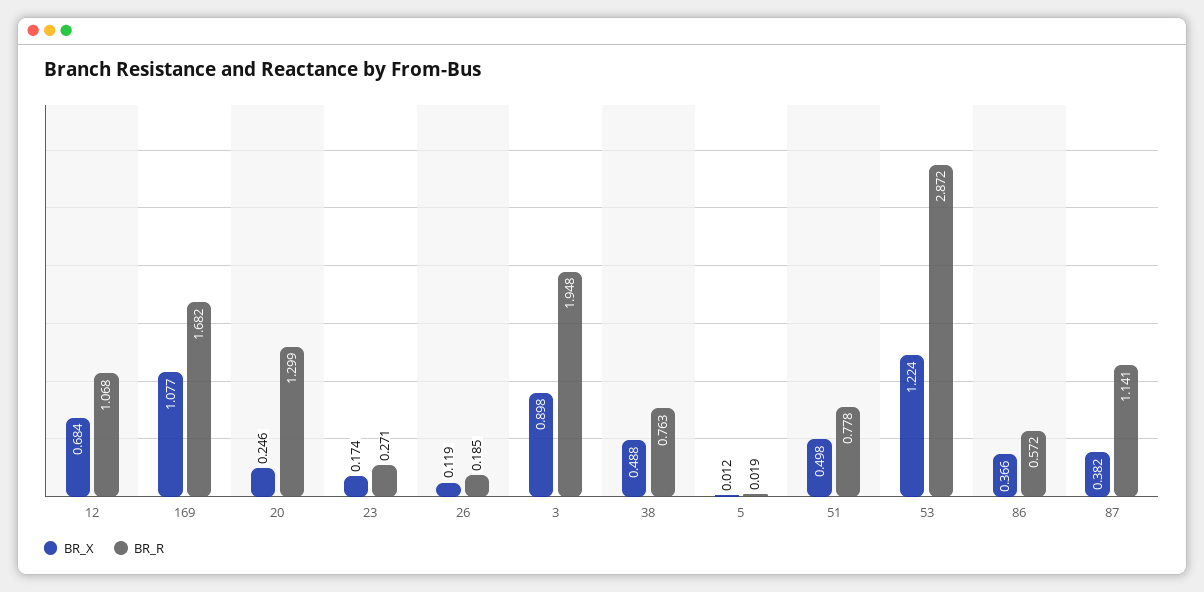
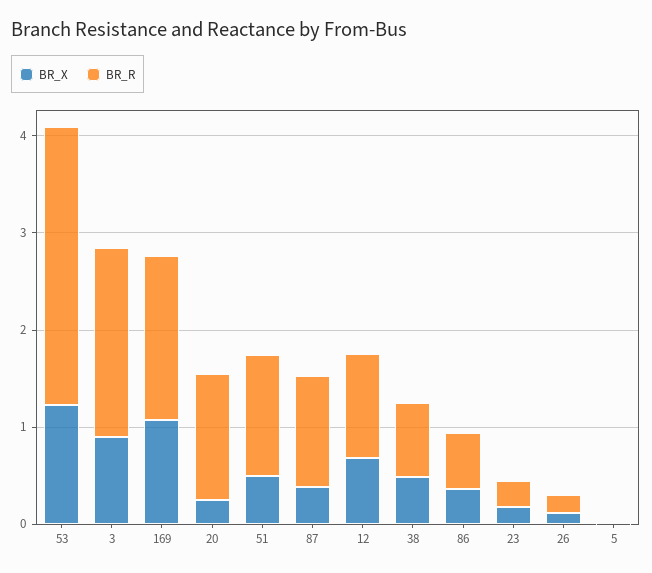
  {
    "BR_X": {
      "12": 0.684,
      "169": 1.077,
      "20": 0.246,
      "23": 0.174,
      "26": 0.119,
      "3": 0.898,
      "38": 0.488,
      "5": 0.012,
      "51": 0.498,
      "53": 1.224,
      "86": 0.366,
      "87": 0.382
    },
    "BR_R": {
      "12": 1.068,
      "169": 1.682,
      "20": 1.299,
      "23": 0.271,
      "26": 0.185,
      "3": 1.948,
      "38": 0.763,
      "5": 0.019,
-     "51": 0.778,
+     "51": 1.2,
      "53": 2.872,
      "86": 0.572,
      "87": 1.141
    }
  }

